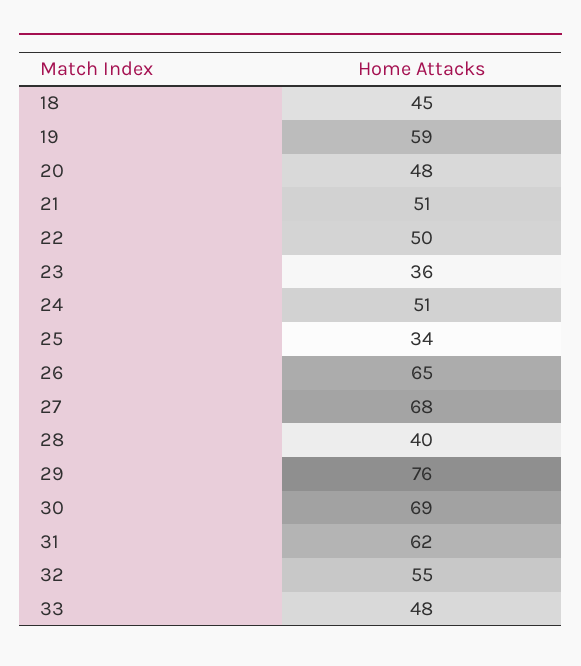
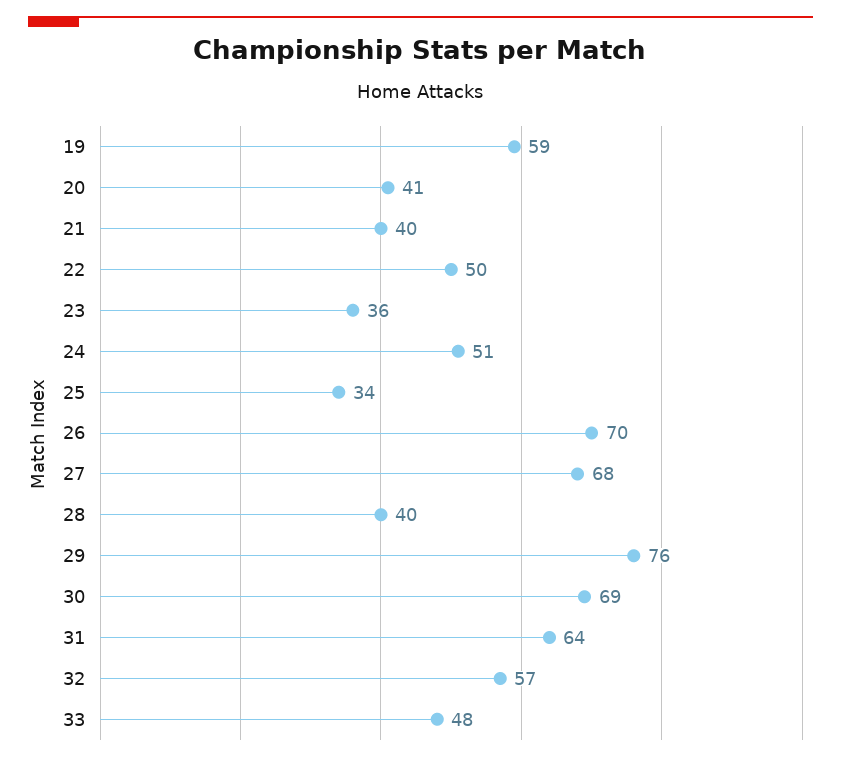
  {
-   "18": 45,
    "19": 59,
-   "20": 48,
+   "20": 41,
-   "21": 51,
+   "21": 40,
    "22": 50,
    "23": 36,
    "24": 51,
    "25": 34,
-   "26": 65,
+   "26": 70,
    "27": 68,
    "28": 40,
    "29": 76,
    "30": 69,
-   "31": 62,
+   "31": 64,
-   "32": 55,
+   "32": 57,
    "33": 48
  }

